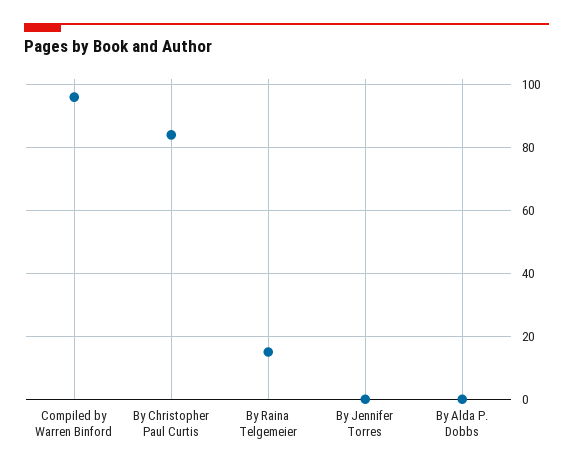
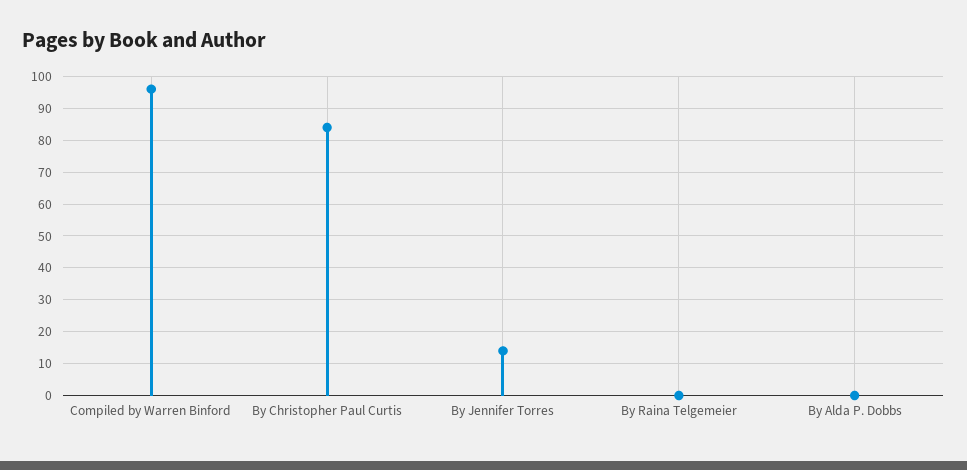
  {
    "Compiled by Warren Binford": 95,
    "By Christopher Paul Curtis": 85,
-   "By Raina Telgemeier": 15,
+   "By Raina Telgemeier": 0,
-   "By Jennifer Torres": 0,
+   "By Jennifer Torres": 15,
    "By Alda P. Dobbs": 0
  }

